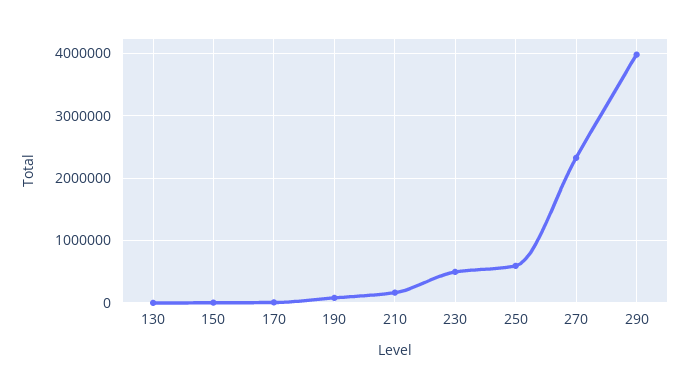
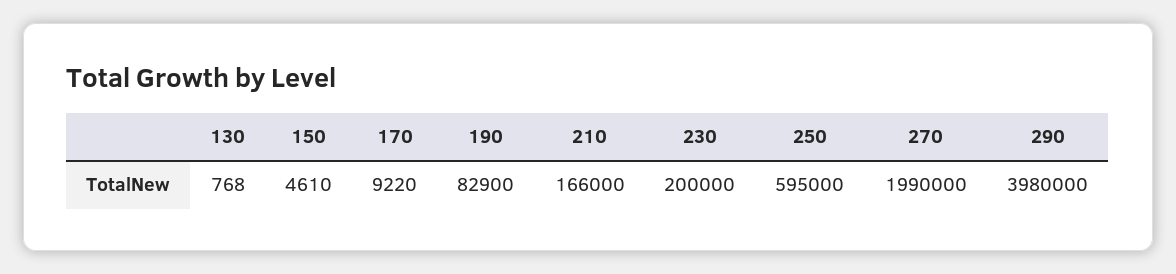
  {
    "130": 768,
    "150": 4610,
    "170": 9220,
    "190": 82900,
    "210": 166000,
-   "230": 500000,
+   "230": 200000,
    "250": 595000,
-   "270": 2300000,
+   "270": 1990000,
    "290": 3980000
  }

